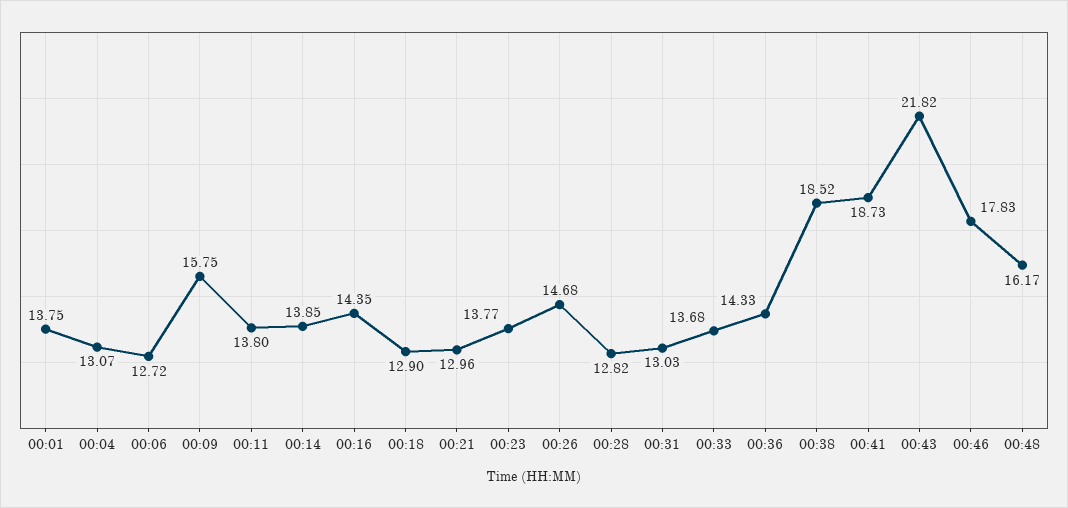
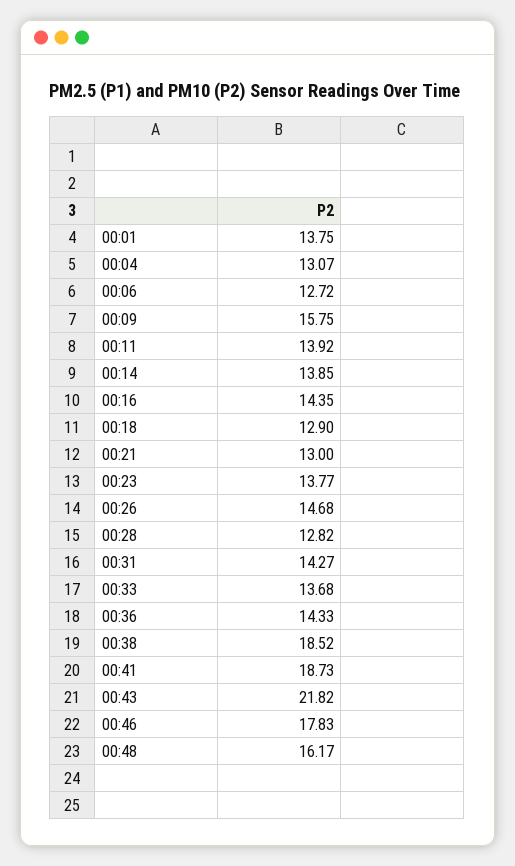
  {
    "00:01": 13.75,
    "00:04": 13.07,
    "00:06": 12.72,
    "00:09": 15.75,
-   "00:11": 13.8,
+   "00:11": 13.92,
    "00:14": 13.85,
    "00:16": 14.35,
    "00:18": 12.9,
-   "00:21": 12.96,
+   "00:21": 13,
    "00:23": 13.77,
    "00:26": 14.68,
    "00:28": 12.82,
-   "00:31": 13.03,
+   "00:31": 14.27,
    "00:33": 13.68,
    "00:36": 14.33,
    "00:38": 18.52,
    "00:41": 18.73,
    "00:43": 21.82,
    "00:46": 17.83,
    "00:48": 16.17
  }

